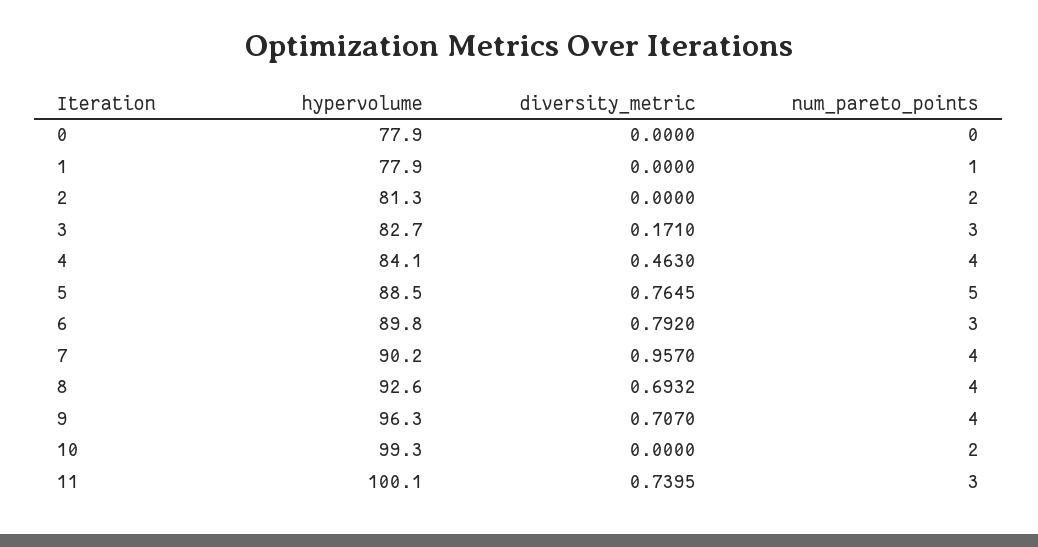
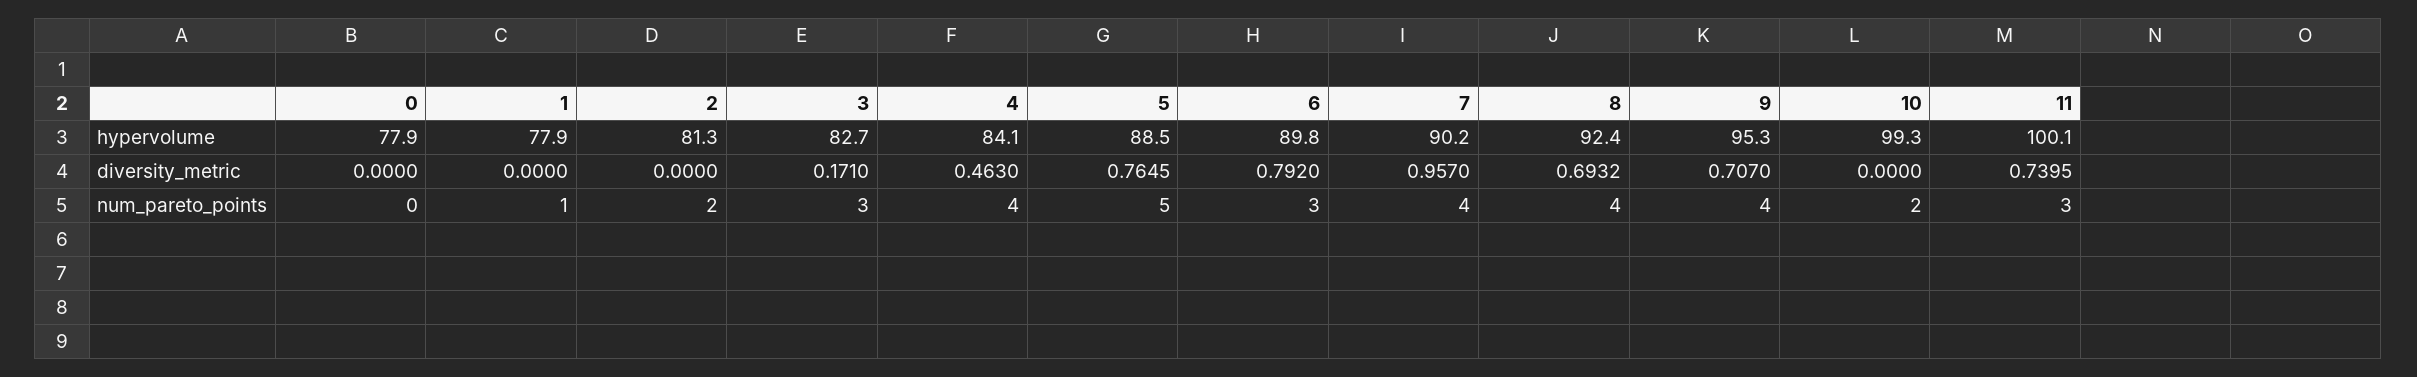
  {
    "hypervolume": {
      "0": 77.9,
      "1": 77.9,
      "2": 81.3,
      "3": 82.7,
      "4": 84.1,
      "5": 88.5,
      "6": 89.8,
      "7": 90.2,
-     "8": 92.6,
+     "8": 92.4,
-     "9": 96.3,
+     "9": 95.3,
      "10": 99.3,
      "11": 100.1
    },
    "diversity_metric": {
      "0": 0,
      "1": 0,
      "2": 0,
      "3": 0.171,
      "4": 0.463,
      "5": 0.7645,
      "6": 0.792,
      "7": 0.957,
      "8": 0.6932,
      "9": 0.707,
      "10": 0,
      "11": 0.7395
    },
    "num_pareto_points": {
      "0": 0,
      "1": 1,
      "2": 2,
      "3": 3,
      "4": 4,
      "5": 5,
      "6": 3,
      "7": 4,
      "8": 4,
      "9": 4,
      "10": 2,
      "11": 3
    }
  }

